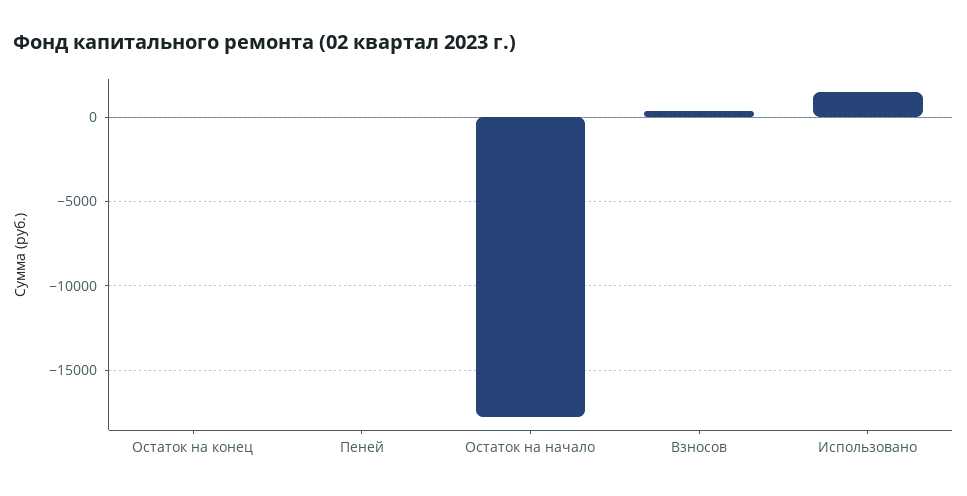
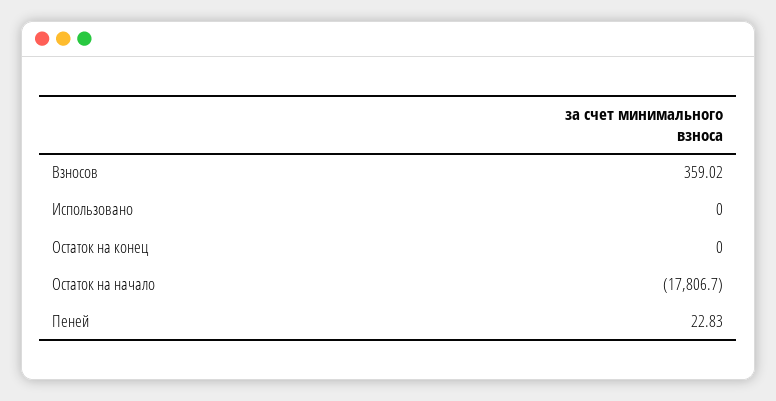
  {
    "Остаток на конец": 0,
    "Пеней": 22.83,
    "Остаток на начало": -17806.7,
    "Взносов": 359.02,
-   "Использовано": 1500
+   "Использовано": 0
  }

